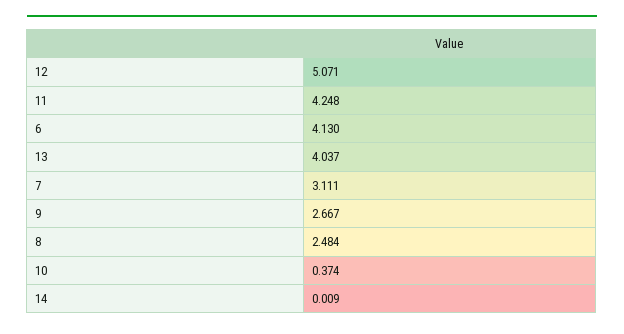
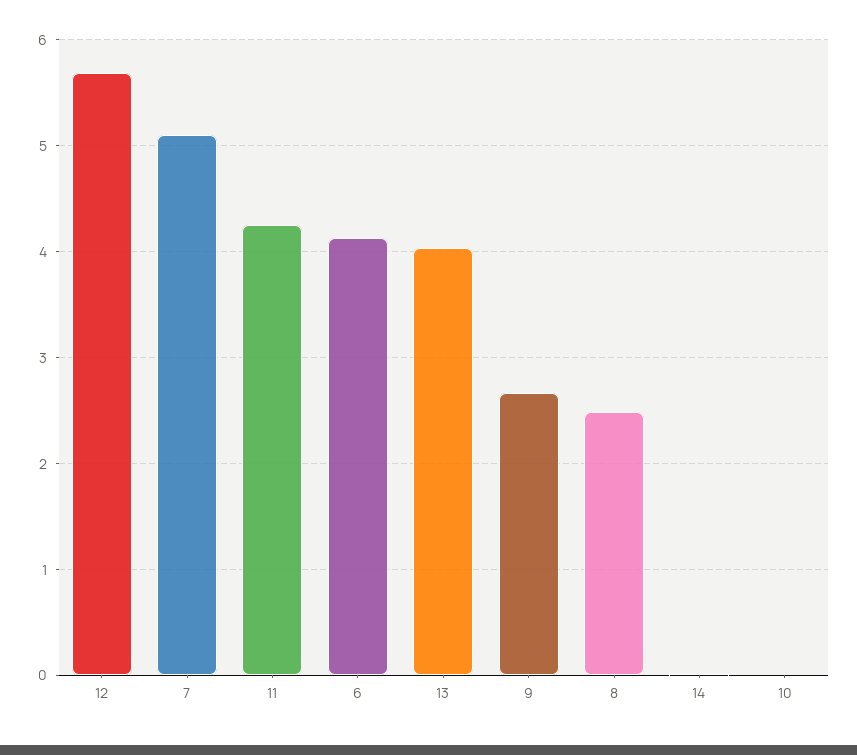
  {
-   "12": 5.071,
+   "12": 5.7,
    "11": 4.248,
    "6": 4.13,
    "13": 4.037,
-   "7": 3.111,
+   "7": 5.1,
    "9": 2.667,
    "8": 2.484,
-   "10": 0.374,
+   "10": 0,
    "14": 0.009
  }

